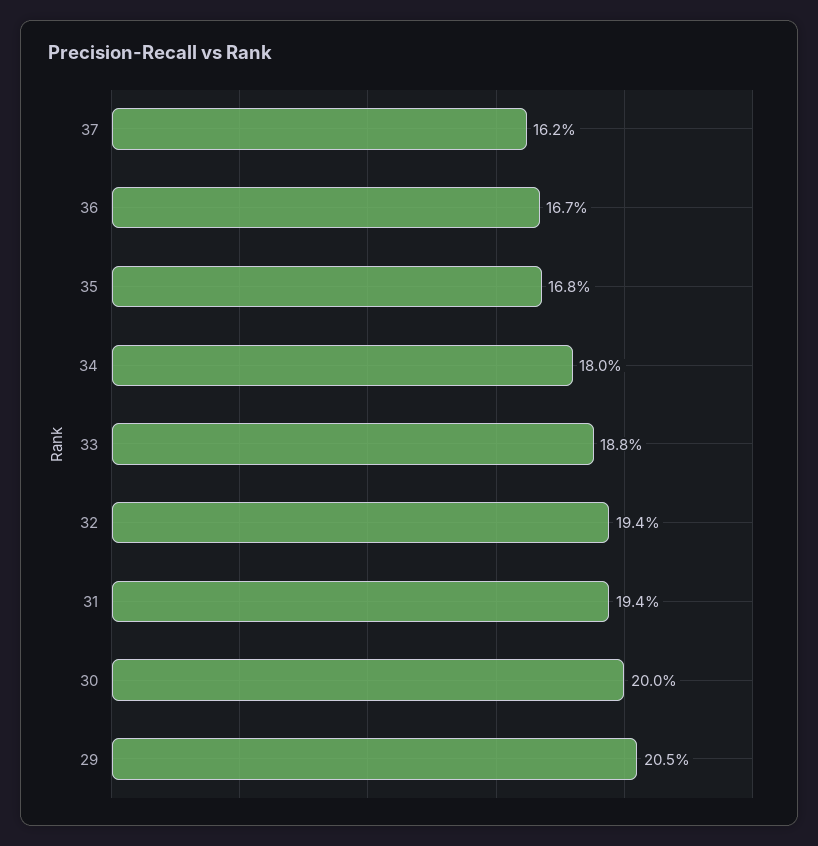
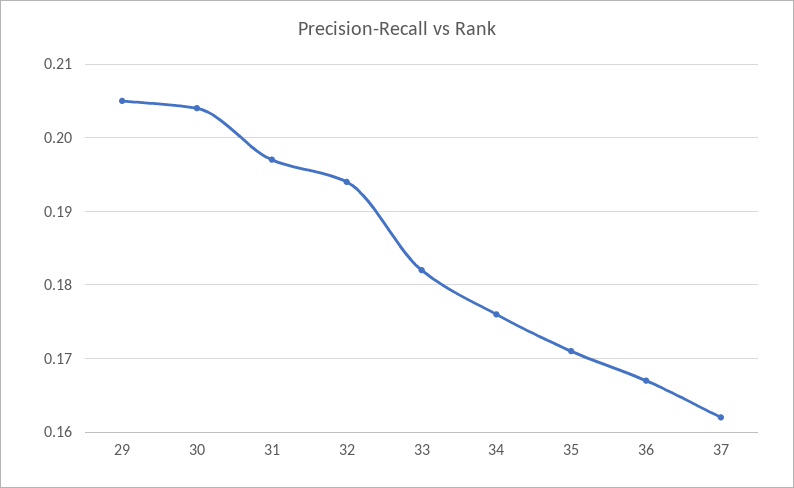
  {
    "37": 0.162,
    "36": 0.167,
-   "35": 0.168,
+   "35": 0.171,
-   "34": 0.18,
+   "34": 0.176,
-   "33": 0.188,
+   "33": 0.182,
    "32": 0.194,
-   "31": 0.194,
+   "31": 0.197,
-   "30": 0.2,
+   "30": 0.204,
    "29": 0.205
  }

